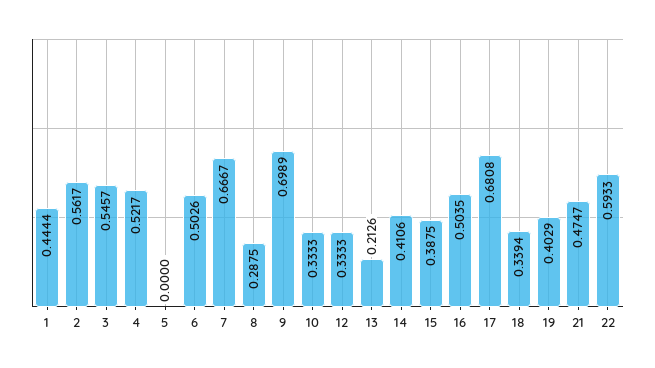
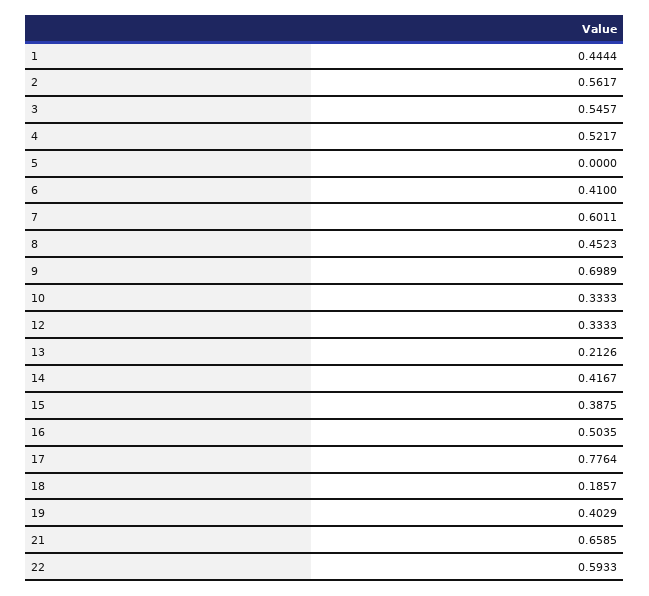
  {
    "1": 0.4444,
    "2": 0.5617,
    "3": 0.5457,
    "4": 0.5217,
    "5": 0,
-   "6": 0.5026,
+   "6": 0.41,
-   "7": 0.6667,
+   "7": 0.6011,
-   "8": 0.2875,
+   "8": 0.4523,
    "9": 0.6989,
    "10": 0.3333,
    "12": 0.3333,
    "13": 0.2126,
-   "14": 0.4106,
+   "14": 0.4167,
    "15": 0.3875,
    "16": 0.5035,
-   "17": 0.6808,
+   "17": 0.7764,
-   "18": 0.3394,
+   "18": 0.1857,
    "19": 0.4029,
-   "21": 0.4747,
+   "21": 0.6585,
    "22": 0.5933
  }

